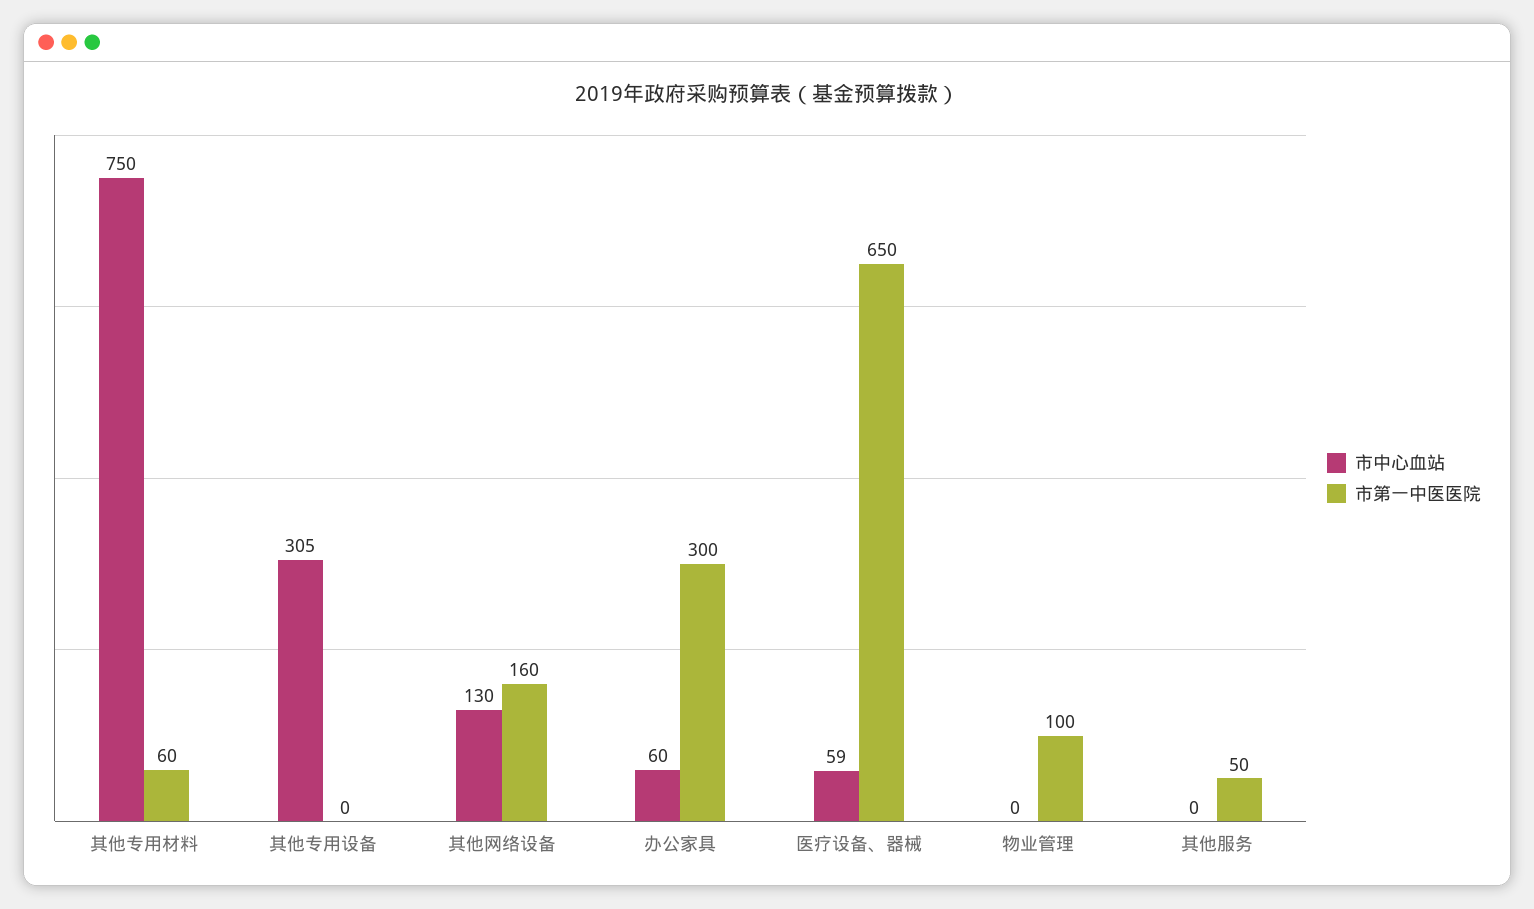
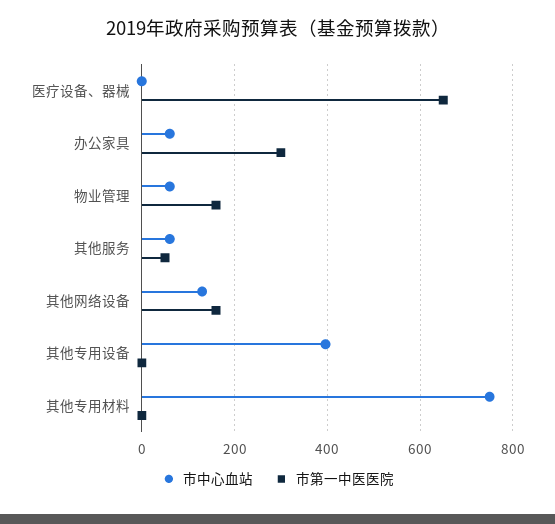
  {
    "市中心血站": {
      "其他专用材料": 750,
-     "其他专用设备": 305,
+     "其他专用设备": 400,
      "其他网络设备": 130,
      "办公家具": 60,
-     "医疗设备、器械": 59,
+     "医疗设备、器械": 0,
-     "物业管理": 0,
+     "物业管理": 60,
-     "其他服务": 0
+     "其他服务": 60
    },
    "市第一中医医院": {
-     "其他专用材料": 60,
+     "其他专用材料": 0,
      "其他专用设备": 0,
      "其他网络设备": 160,
      "办公家具": 300,
      "医疗设备、器械": 650,
-     "物业管理": 100,
+     "物业管理": 160,
      "其他服务": 50
    }
  }

